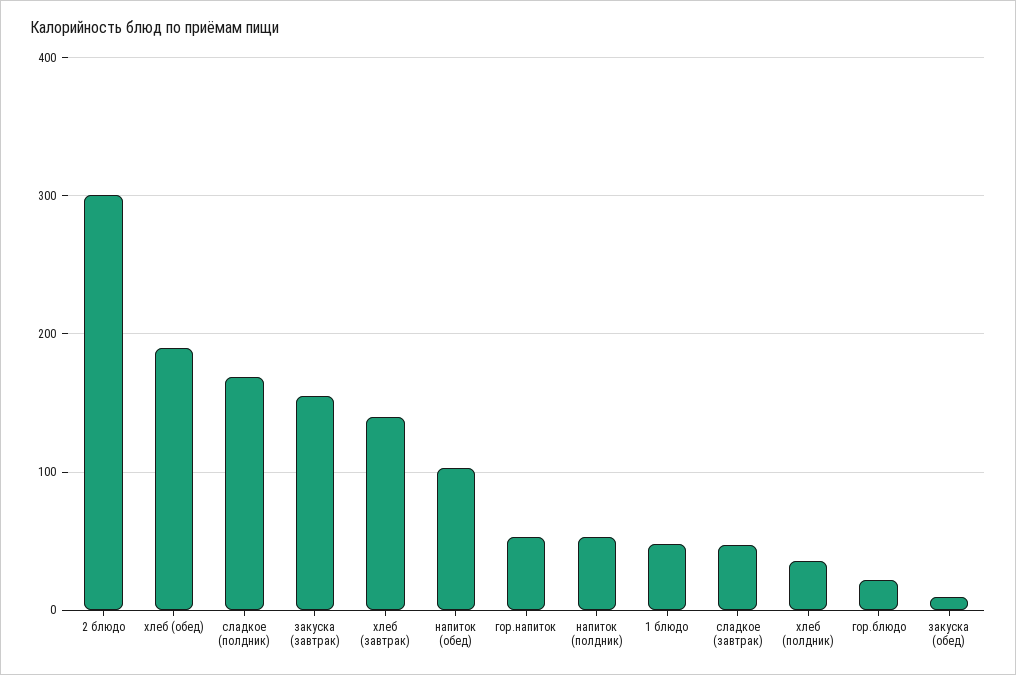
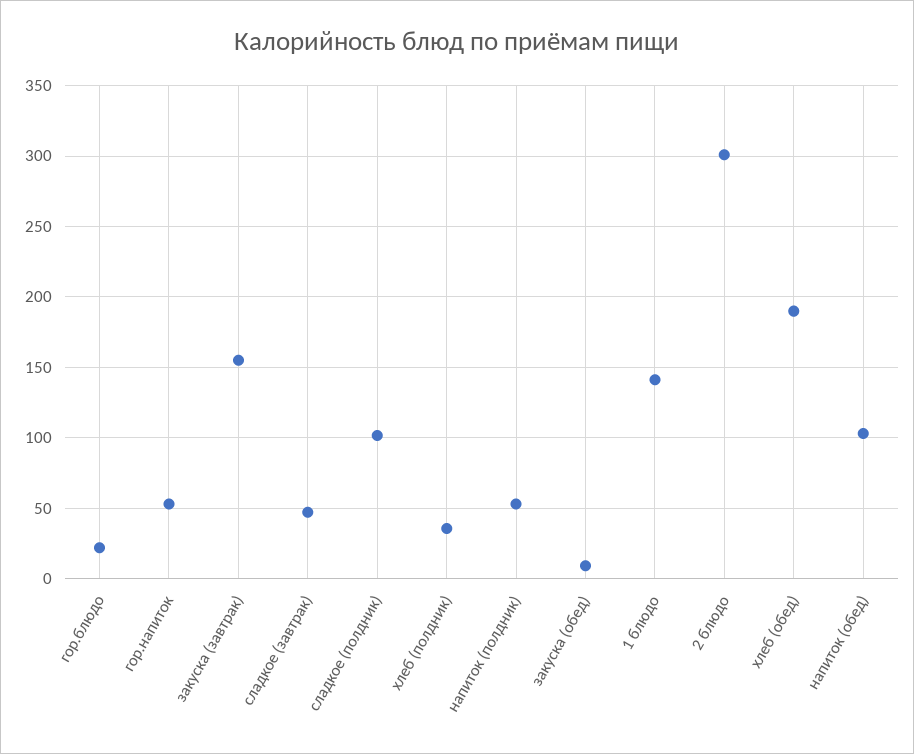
  {
    "2 блюдо": 300,
    "хлеб (обед)": 190,
-   "сладкое (полдник)": 170,
+   "сладкое (полдник)": 100,
    "закуска (завтрак)": 155,
-   "хлеб (завтрак)": 140,
    "напиток (обед)": 105,
    "гор.напиток": 55,
    "напиток (полдник)": 55,
-   "1 блюдо": 50,
+   "1 блюдо": 140,
    "сладкое (завтрак)": 45,
    "хлеб (полдник)": 35,
    "гор.блюдо": 20,
    "закуска (обед)": 10
  }

